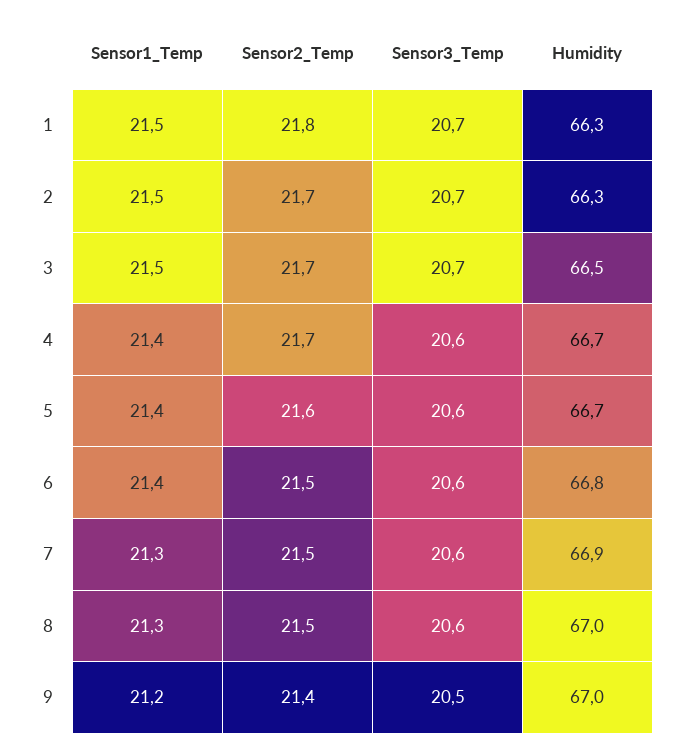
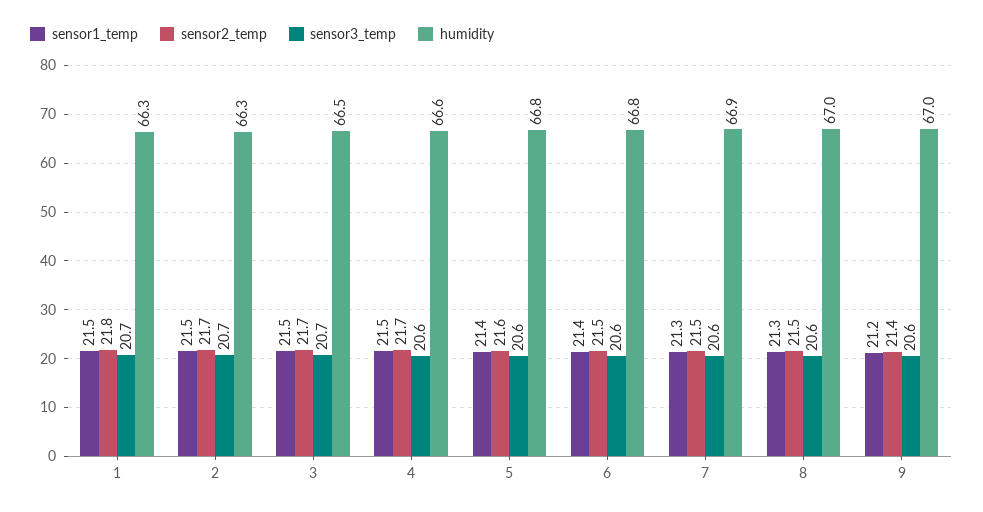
  {
    "Sensor1_Temp": {
      "1": 21.5,
      "2": 21.5,
      "3": 21.5,
-     "4": 21.4,
+     "4": 21.5,
      "5": 21.4,
      "6": 21.4,
      "7": 21.3,
      "8": 21.3,
      "9": 21.2
    },
    "Sensor2_Temp": {
      "1": 21.8,
      "2": 21.7,
      "3": 21.7,
      "4": 21.7,
      "5": 21.6,
      "6": 21.5,
      "7": 21.5,
      "8": 21.5,
      "9": 21.4
    },
    "Sensor3_Temp": {
      "1": 20.7,
      "2": 20.7,
      "3": 20.7,
      "4": 20.6,
      "5": 20.6,
      "6": 20.6,
      "7": 20.6,
      "8": 20.6,
-     "9": 20.5
+     "9": 20.6
    },
    "Humidity": {
      "1": 66.3,
      "2": 66.3,
      "3": 66.5,
-     "4": 66.7,
+     "4": 66.6,
-     "5": 66.7,
+     "5": 66.8,
      "6": 66.8,
      "7": 66.9,
      "8": 67,
      "9": 67
    }
  }

